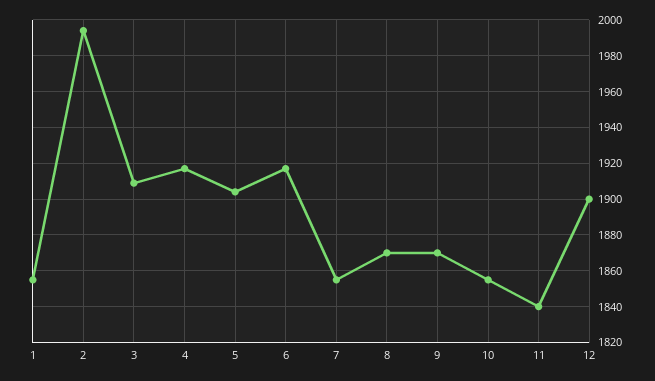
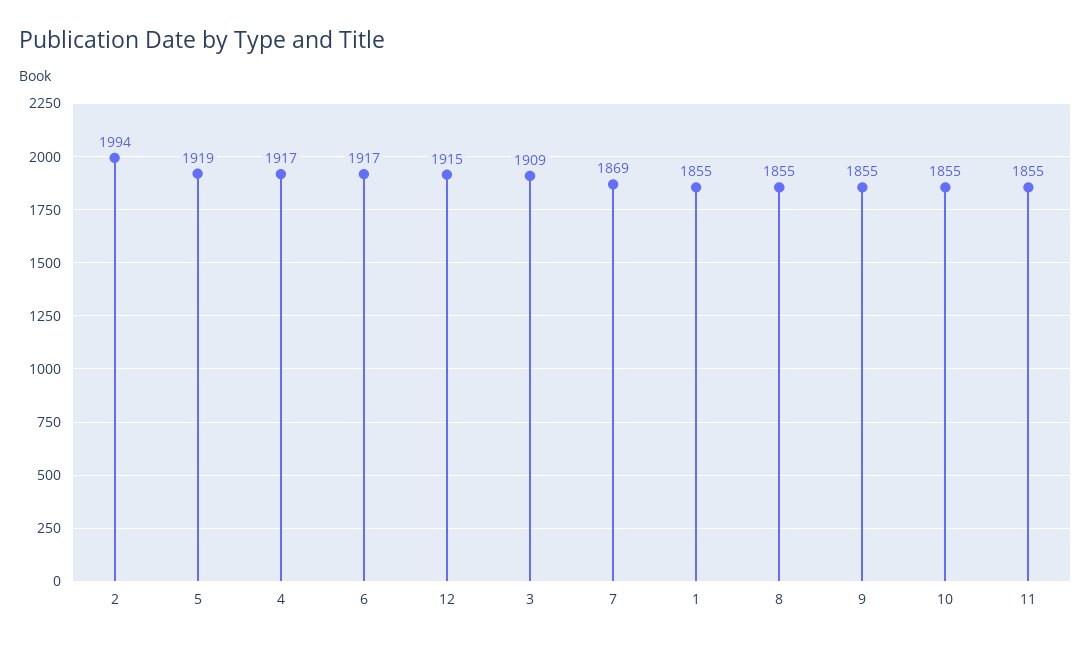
  {
    "1": 1855,
    "2": 1994,
    "3": 1909,
    "4": 1917,
-   "5": 1905,
+   "5": 1919,
    "6": 1917,
-   "7": 1855,
+   "7": 1869,
-   "8": 1870,
+   "8": 1855,
-   "9": 1870,
+   "9": 1855,
    "10": 1855,
-   "11": 1840,
+   "11": 1855,
-   "12": 1900
+   "12": 1915
  }

